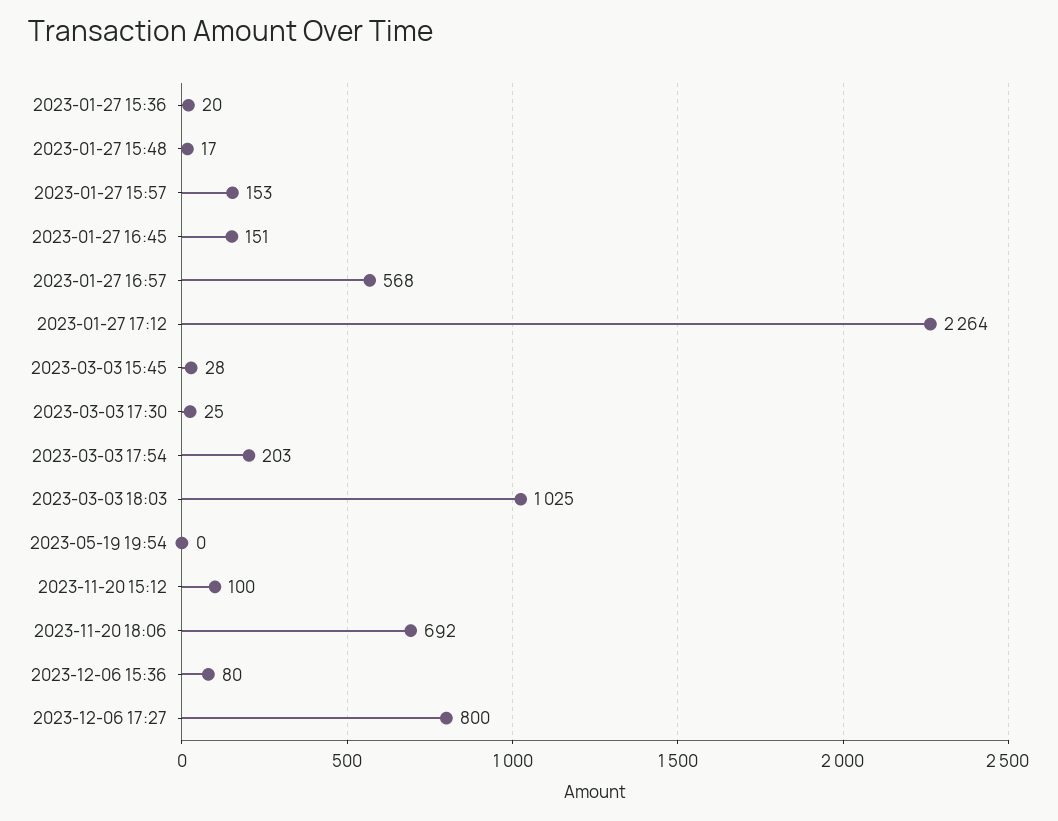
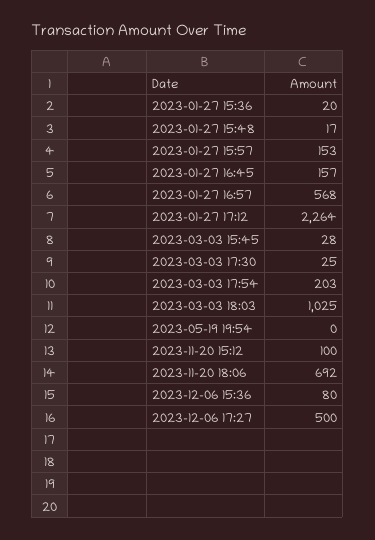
  {
    "2023-01-27 15:36": 20,
    "2023-01-27 15:48": 17,
    "2023-01-27 15:57": 153,
-   "2023-01-27 16:45": 151,
+   "2023-01-27 16:45": 157,
    "2023-01-27 16:57": 568,
    "2023-01-27 17:12": 2264,
    "2023-03-03 15:45": 28,
    "2023-03-03 17:30": 25,
    "2023-03-03 17:54": 203,
    "2023-03-03 18:03": 1025,
    "2023-05-19 19:54": 0,
    "2023-11-20 15:12": 100,
    "2023-11-20 18:06": 692,
    "2023-12-06 15:36": 80,
-   "2023-12-06 17:27": 800
+   "2023-12-06 17:27": 500
  }

